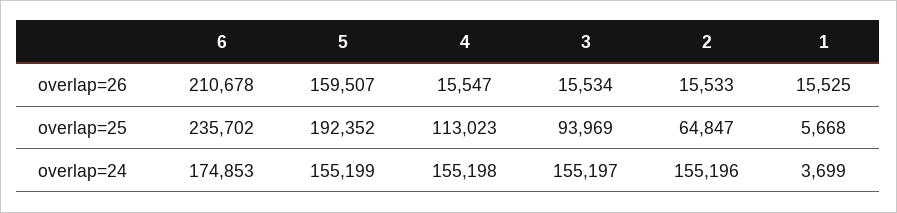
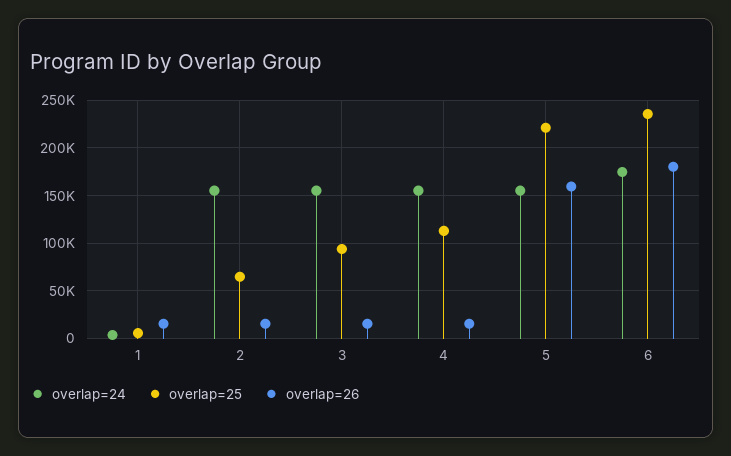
  {
    "overlap=26": {
-     "6": 210678,
+     "6": 180000,
      "5": 159507,
      "4": 15547,
      "3": 15534,
      "2": 15533,
      "1": 15525
    },
    "overlap=25": {
      "6": 235702,
-     "5": 192352,
+     "5": 220000,
      "4": 113023,
      "3": 93969,
      "2": 64847,
      "1": 5668
    },
    "overlap=24": {
      "6": 174853,
      "5": 155199,
      "4": 155198,
      "3": 155197,
      "2": 155196,
      "1": 3699
    }
  }

